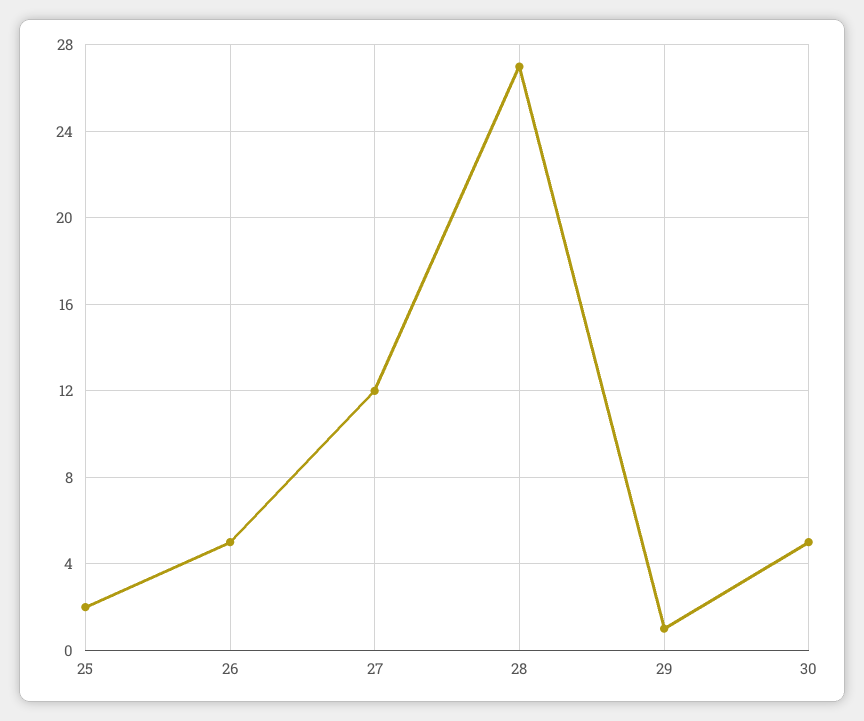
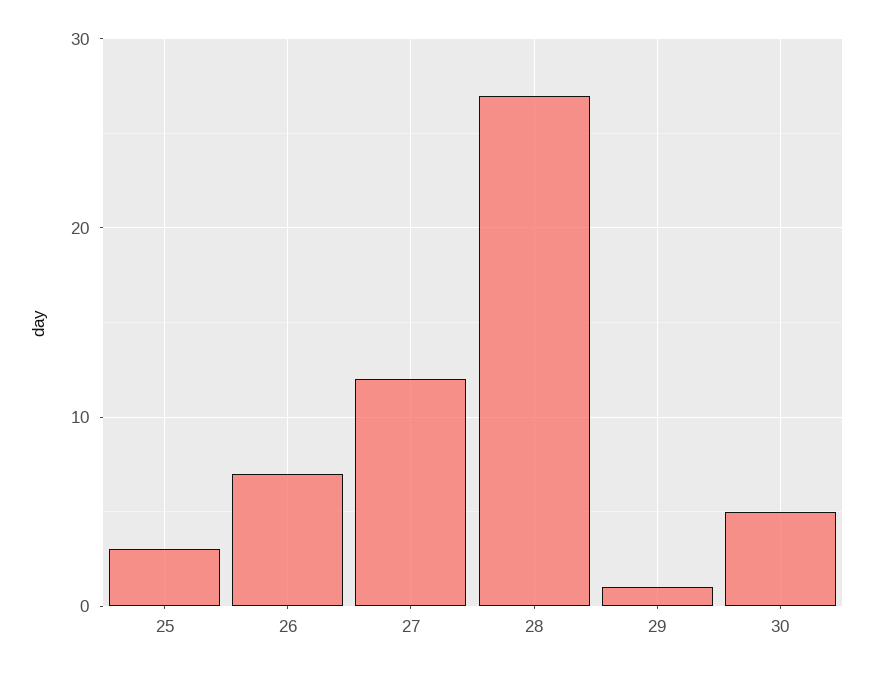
  {
-   "25": 2,
+   "25": 3,
-   "26": 5,
+   "26": 7,
    "27": 12,
    "28": 27,
    "29": 1,
    "30": 5
  }

